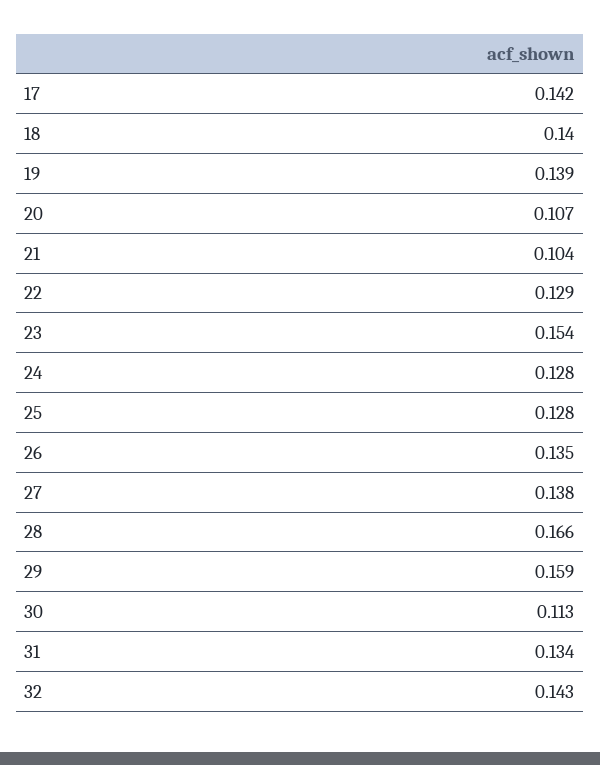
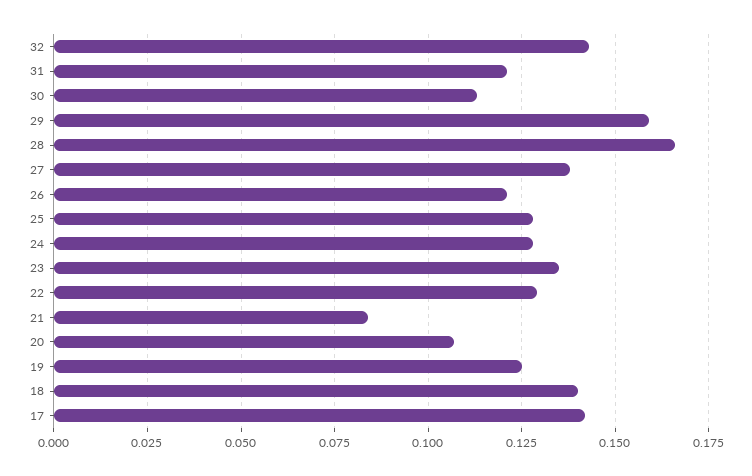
  {
    "17": 0.142,
    "18": 0.14,
-   "19": 0.139,
+   "19": 0.125,
    "20": 0.107,
-   "21": 0.104,
+   "21": 0.085,
    "22": 0.129,
-   "23": 0.154,
+   "23": 0.135,
    "24": 0.128,
    "25": 0.128,
-   "26": 0.135,
+   "26": 0.12,
    "27": 0.138,
    "28": 0.166,
    "29": 0.159,
    "30": 0.113,
-   "31": 0.134,
+   "31": 0.12,
    "32": 0.143
  }

